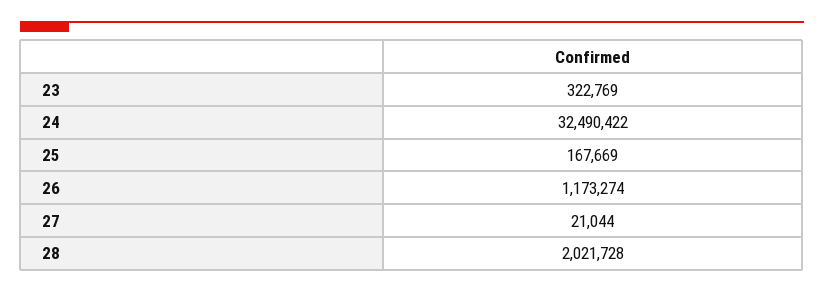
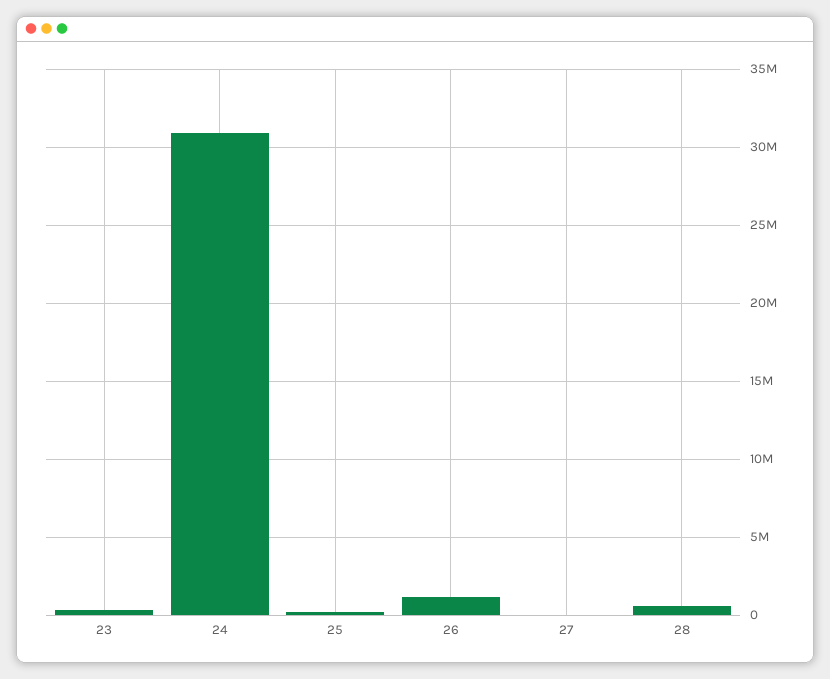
  {
    "23": 322769,
-   "24": 32490422,
+   "24": 31000000,
    "25": 167669,
    "26": 1173274,
    "27": 21044,
-   "28": 2021728
+   "28": 500000
  }

